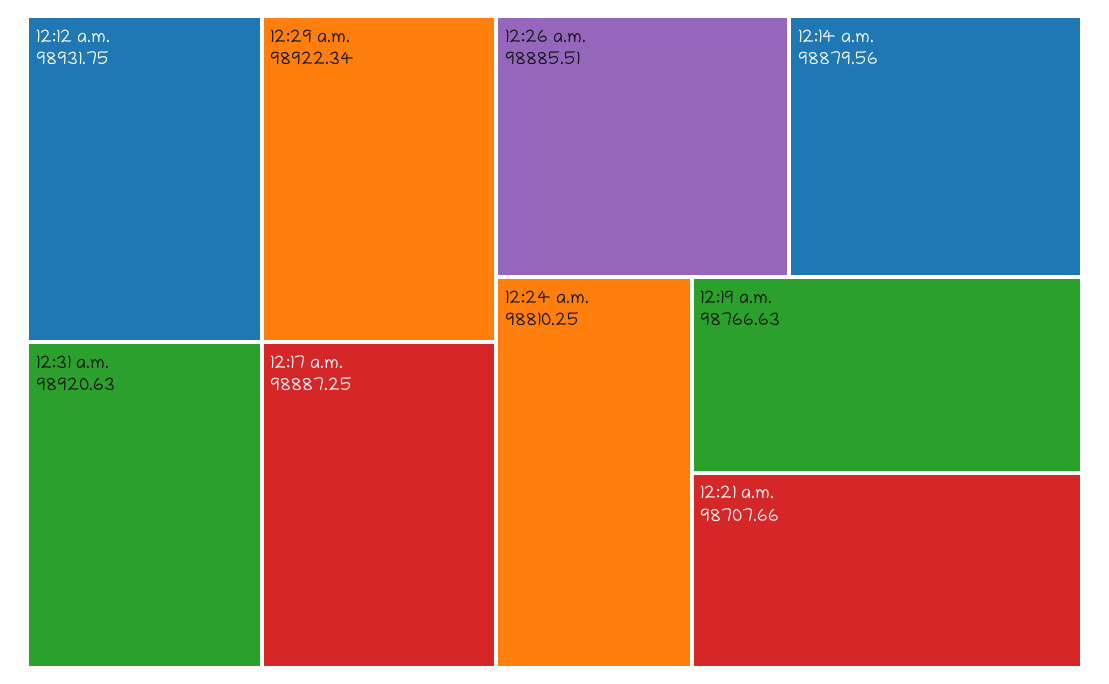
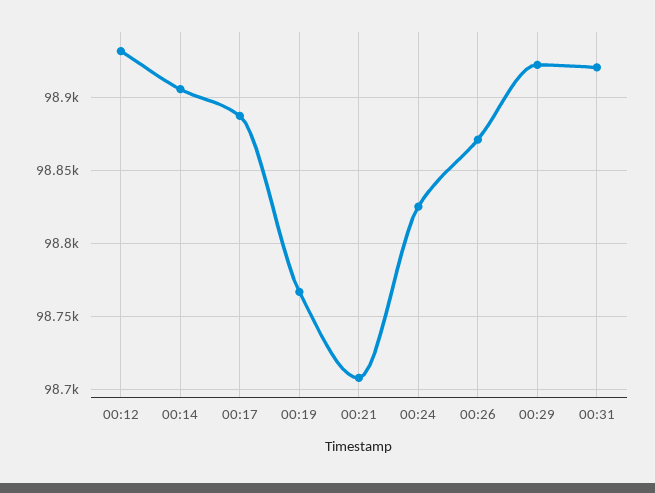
  {
    "12:12 a.m.": 98931.75,
    "12:29 a.m.": 98922.34,
    "12:31 a.m.": 98920.63,
    "12:17 a.m.": 98887.25,
-   "12:26 a.m.": 98885.51,
+   "12:26 a.m.": 98870,
-   "12:14 a.m.": 98879.56,
+   "12:14 a.m.": 98905,
-   "12:24 a.m.": 98810.25,
+   "12:24 a.m.": 98825,
    "12:19 a.m.": 98766.63,
    "12:21 a.m.": 98707.66
  }

